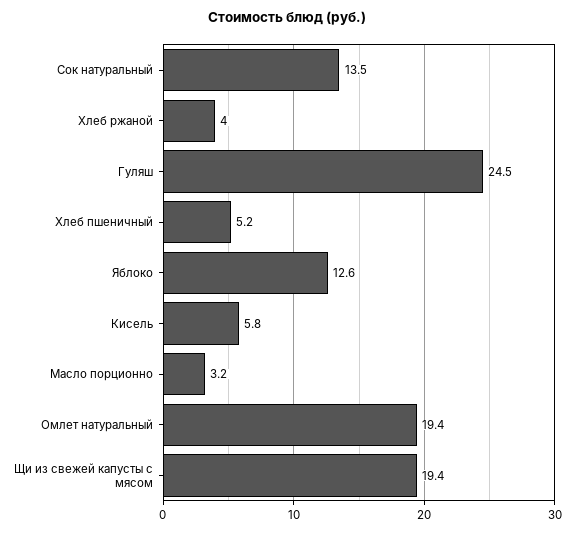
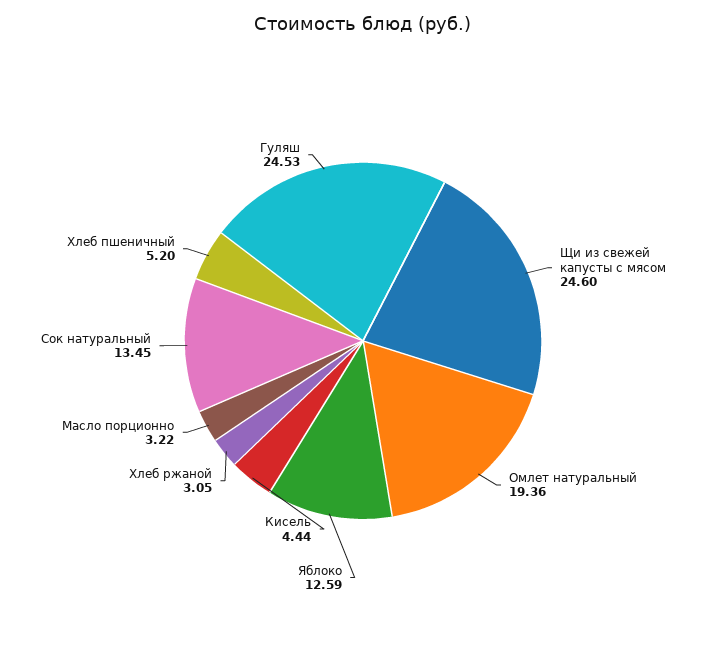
  {
    "Сок натуральный": 13.45,
-   "Хлеб ржаной": 4,
+   "Хлеб ржаной": 3.05,
    "Гуляш": 24.53,
    "Хлеб пшеничный": 5.2,
    "Яблоко": 12.59,
-   "Кисель": 5.8,
+   "Кисель": 4.44,
    "Масло порционно": 3.22,
    "Омлет натуральный": 19.36,
-   "Щи из свежей капусты с мясом": 19.4
+   "Щи из свежей капусты с мясом": 24.6
  }

